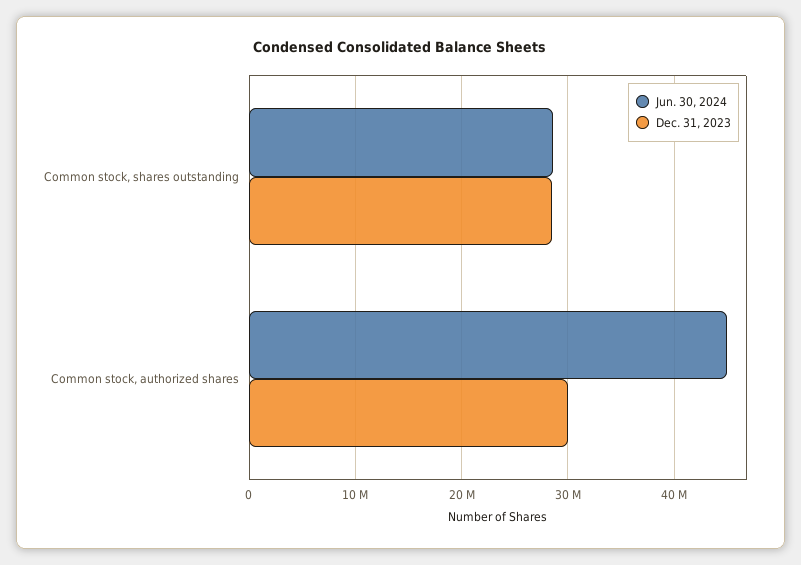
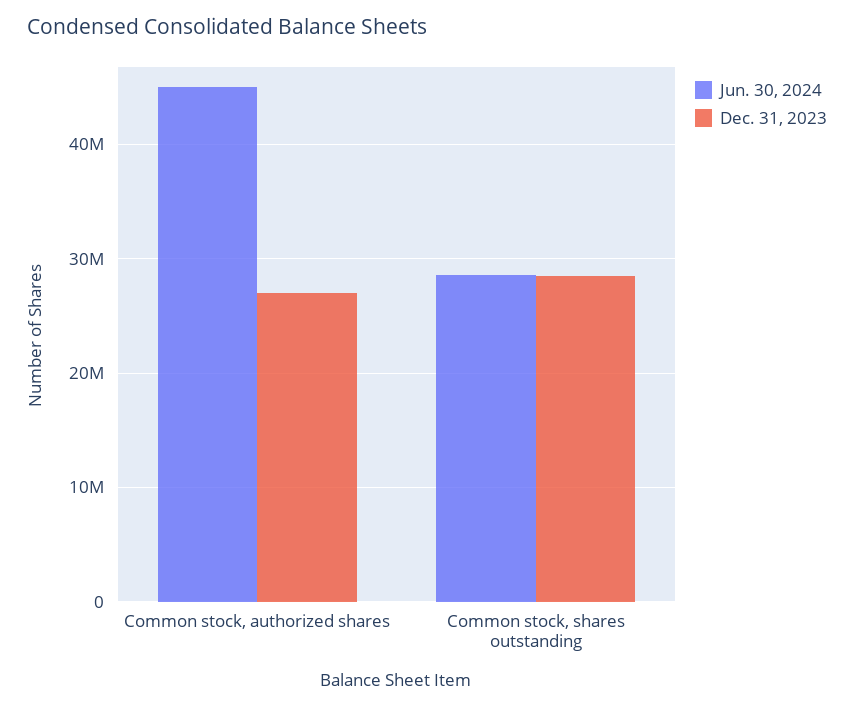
  {
    "Jun. 30, 2024": {
      "Common stock, shares outstanding": 29000000,
      "Common stock, authorized shares": 45000000
    },
    "Dec. 31, 2023": {
      "Common stock, shares outstanding": 29000000,
-     "Common stock, authorized shares": 30000000
+     "Common stock, authorized shares": 27000000
    }
  }

